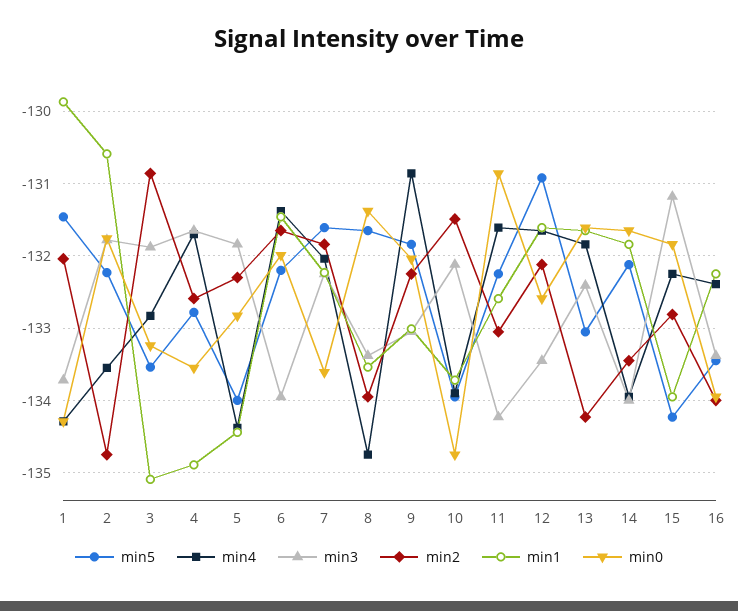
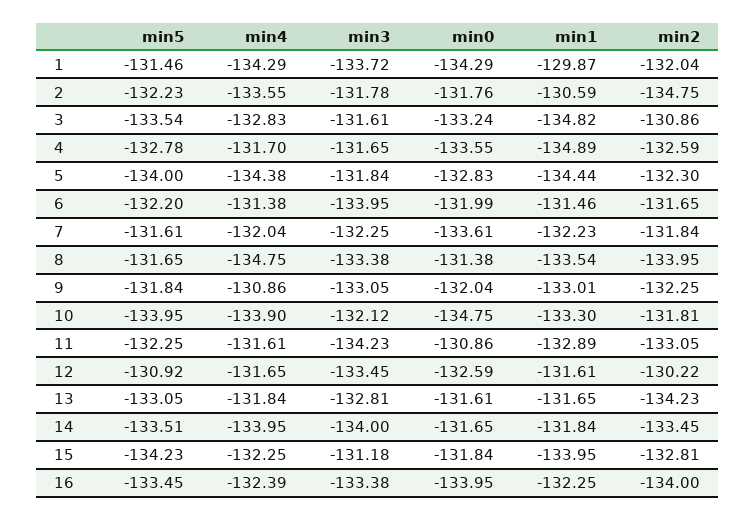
  {
    "min5": {
      "1": -131.46,
      "2": -132.23,
      "3": -133.54,
      "4": -132.78,
      "5": -134,
      "6": -132.2,
      "7": -131.61,
      "8": -131.65,
      "9": -131.84,
      "10": -133.95,
      "11": -132.25,
      "12": -130.92,
      "13": -133.05,
-     "14": -132.1,
+     "14": -133.51,
      "15": -134.23,
      "16": -133.45
    },
    "min4": {
      "1": -134.29,
      "2": -133.55,
      "3": -132.83,
      "4": -131.7,
      "5": -134.38,
      "6": -131.38,
      "7": -132.04,
      "8": -134.75,
      "9": -130.86,
      "10": -133.9,
      "11": -131.61,
      "12": -131.65,
      "13": -131.84,
      "14": -133.95,
      "15": -132.25,
      "16": -132.39
    },
    "min3": {
      "1": -133.72,
      "2": -131.78,
-     "3": -131.9,
+     "3": -131.61,
      "4": -131.65,
      "5": -131.84,
      "6": -133.95,
      "7": -132.25,
      "8": -133.38,
      "9": -133.05,
      "10": -132.12,
      "11": -134.23,
      "12": -133.45,
-     "13": -132.4,
+     "13": -132.81,
      "14": -134,
      "15": -131.18,
      "16": -133.38
    },
    "min2": {
      "1": -132.04,
      "2": -134.75,
      "3": -130.86,
      "4": -132.59,
      "5": -132.3,
      "6": -131.65,
      "7": -131.84,
      "8": -133.95,
      "9": -132.25,
-     "10": -131.5,
+     "10": -131.81,
      "11": -133.05,
-     "12": -132.1,
+     "12": -130.22,
      "13": -134.23,
      "14": -133.45,
      "15": -132.81,
      "16": -134
    },
    "min1": {
      "1": -129.87,
      "2": -130.59,
-     "3": -135.1,
+     "3": -134.82,
      "4": -134.89,
      "5": -134.44,
      "6": -131.46,
      "7": -132.23,
      "8": -133.54,
      "9": -133.01,
-     "10": -133.7,
+     "10": -133.3,
-     "11": -132.6,
+     "11": -132.89,
      "12": -131.61,
      "13": -131.65,
      "14": -131.84,
      "15": -133.95,
      "16": -132.25
    },
    "min0": {
      "1": -134.29,
      "2": -131.76,
      "3": -133.24,
      "4": -133.55,
      "5": -132.83,
      "6": -131.99,
      "7": -133.61,
      "8": -131.38,
      "9": -132.04,
      "10": -134.75,
      "11": -130.86,
      "12": -132.59,
      "13": -131.61,
      "14": -131.65,
      "15": -131.84,
      "16": -133.95
    }
  }

